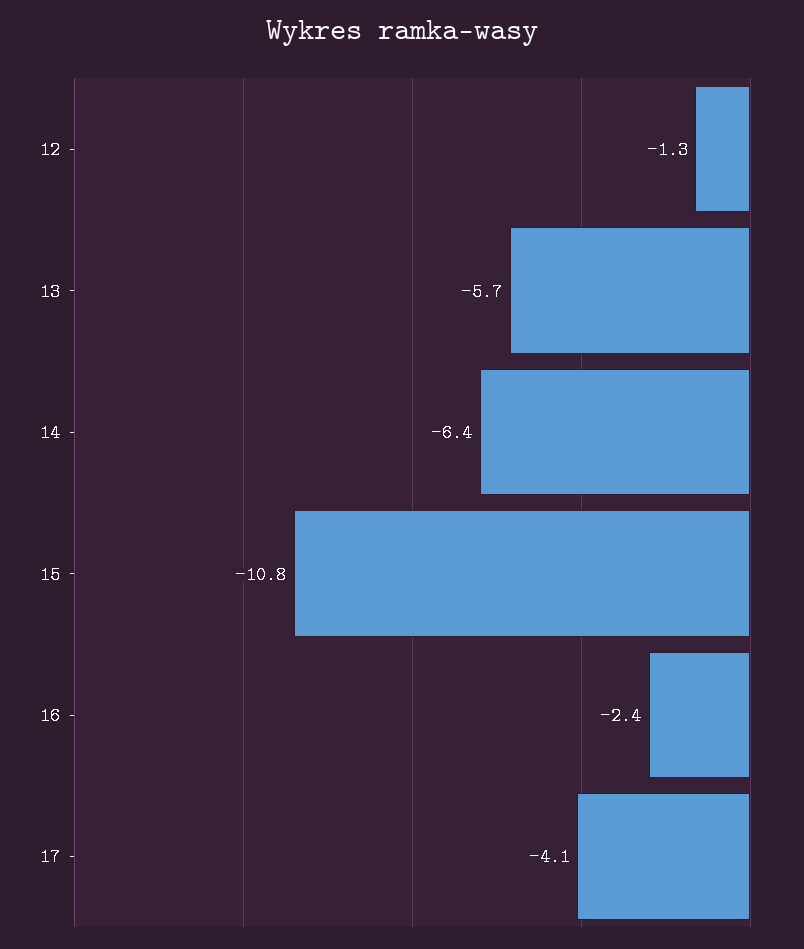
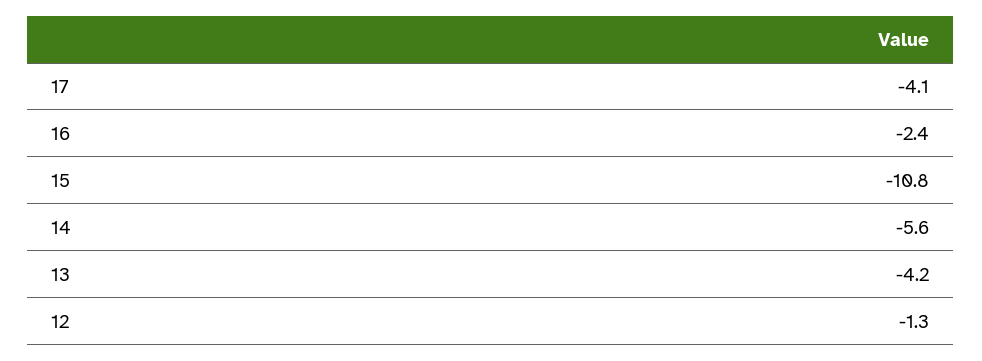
  {
    "12": -1.3,
-   "13": -5.7,
+   "13": -4.2,
-   "14": -6.4,
+   "14": -5.6,
    "15": -10.8,
    "16": -2.4,
    "17": -4.1
  }

